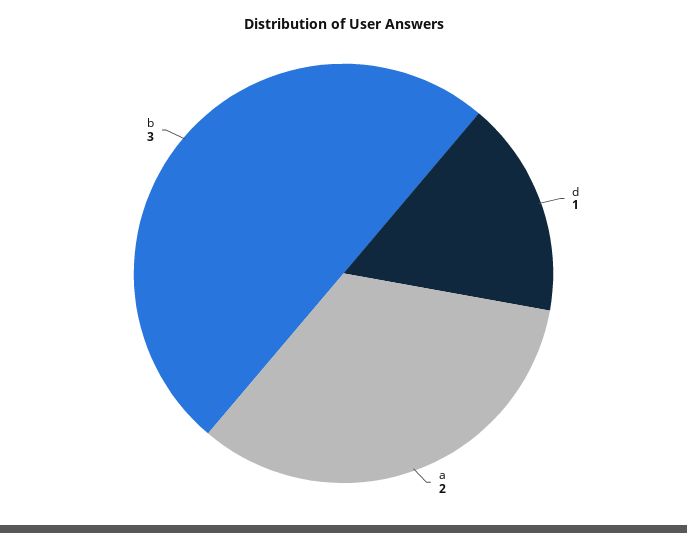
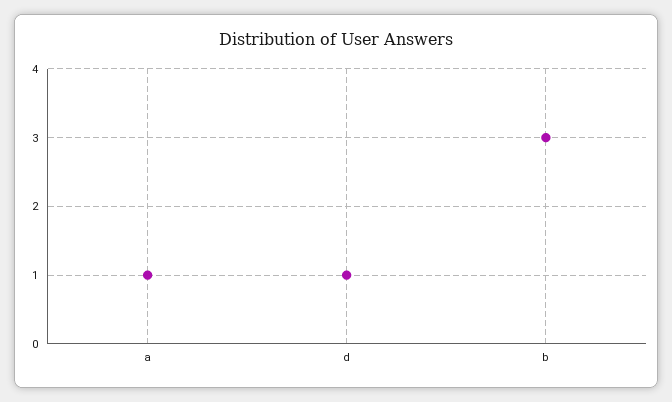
  {
    "d": 1,
-   "a": 2,
+   "a": 1,
    "b": 3
  }

